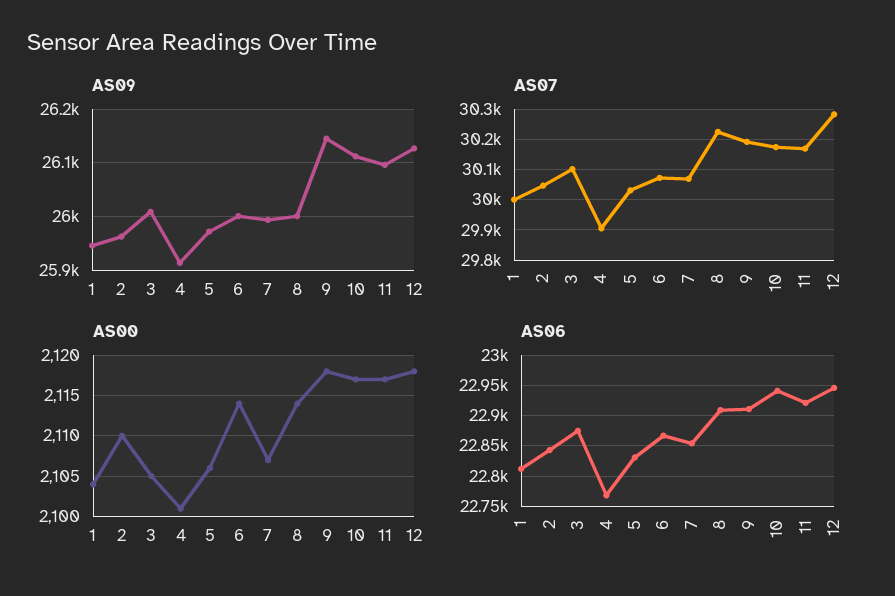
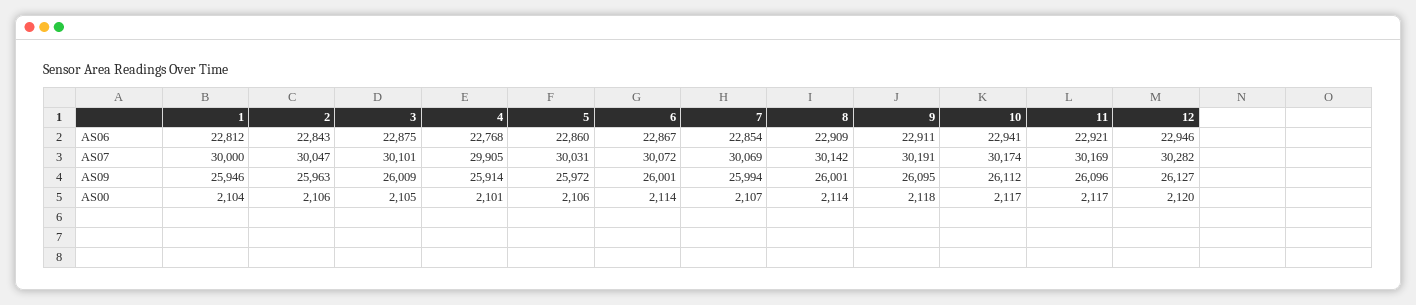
  {
    "AS09": {
      "1": 25946,
      "2": 25963,
      "3": 26009,
      "4": 25914,
      "5": 25972,
      "6": 26001,
      "7": 25994,
      "8": 26001,
-     "9": 26140,
+     "9": 26095,
      "10": 26112,
      "11": 26096,
      "12": 26127
    },
    "AS07": {
      "1": 30000,
      "2": 30047,
      "3": 30101,
      "4": 29905,
      "5": 30031,
      "6": 30072,
      "7": 30069,
-     "8": 30220,
+     "8": 30142,
      "9": 30191,
      "10": 30174,
      "11": 30169,
      "12": 30282
    },
    "AS00": {
      "1": 2104,
-     "2": 2110,
+     "2": 2106,
      "3": 2105,
      "4": 2101,
      "5": 2106,
      "6": 2114,
      "7": 2107,
      "8": 2114,
      "9": 2118,
      "10": 2117,
      "11": 2117,
-     "12": 2118
+     "12": 2120
    },
    "AS06": {
      "1": 22812,
      "2": 22843,
      "3": 22875,
      "4": 22768,
-     "5": 22830,
+     "5": 22860,
      "6": 22867,
      "7": 22854,
      "8": 22909,
      "9": 22911,
      "10": 22941,
      "11": 22921,
      "12": 22946
    }
  }

